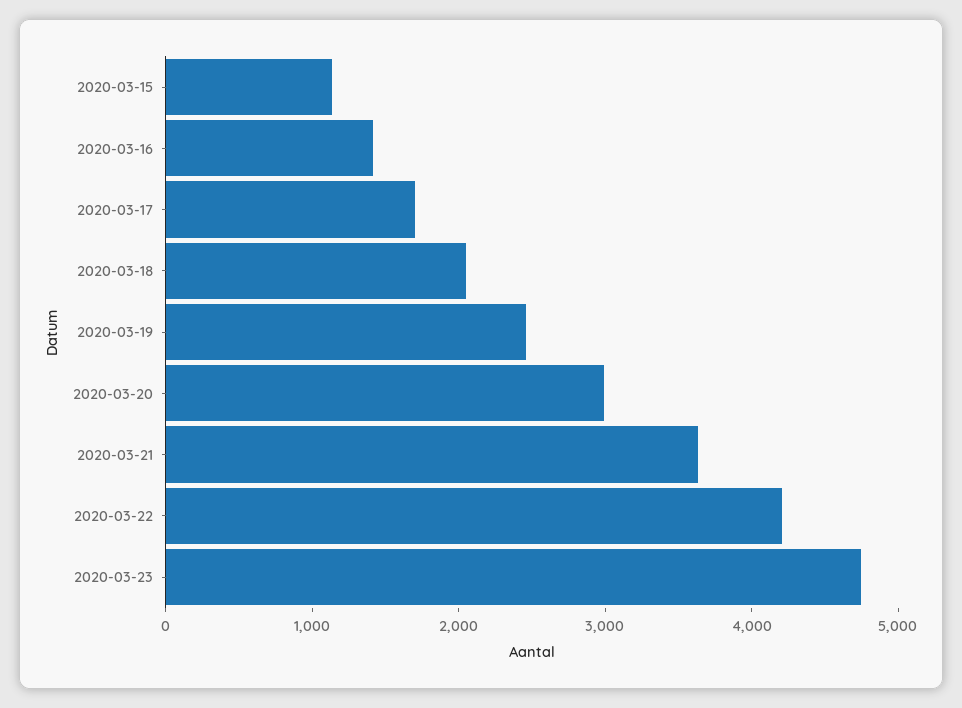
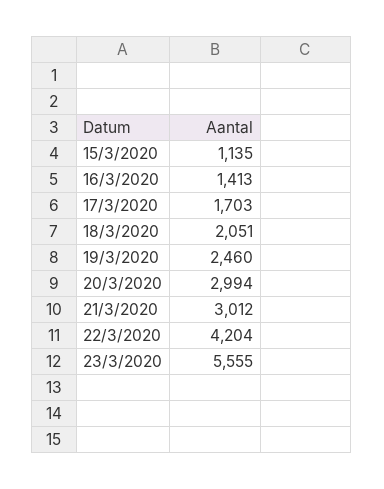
  {
    "2020-03-15": 1135,
    "2020-03-16": 1413,
    "2020-03-17": 1703,
    "2020-03-18": 2051,
    "2020-03-19": 2460,
    "2020-03-20": 2994,
-   "2020-03-21": 3600,
+   "2020-03-21": 3012,
    "2020-03-22": 4204,
-   "2020-03-23": 4800
+   "2020-03-23": 5555
  }

